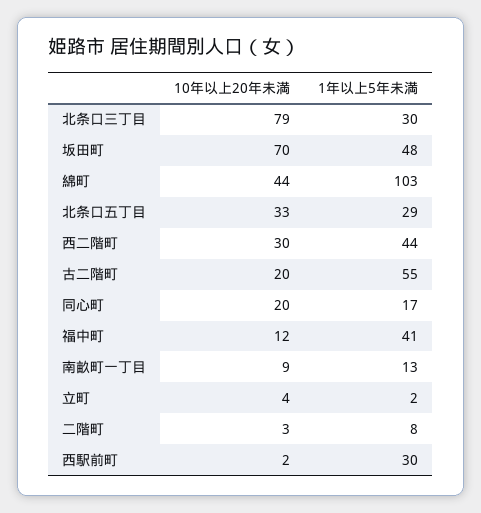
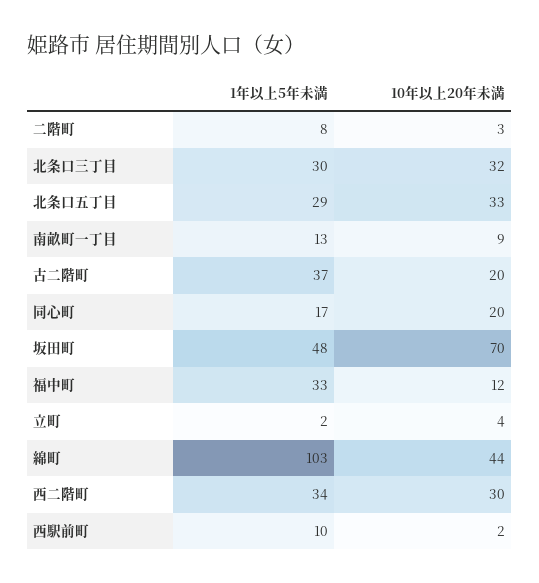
  {
    "10年以上20年未満": {
-     "北条口三丁目": 79,
+     "北条口三丁目": 32,
      "坂田町": 70,
      "綿町": 44,
      "北条口五丁目": 33,
      "西二階町": 30,
      "古二階町": 20,
      "同心町": 20,
      "福中町": 12,
      "南畝町一丁目": 9,
      "立町": 4,
      "二階町": 3,
      "西駅前町": 2
    },
    "1年以上5年未満": {
      "北条口三丁目": 30,
      "坂田町": 48,
      "綿町": 103,
      "北条口五丁目": 29,
-     "西二階町": 44,
+     "西二階町": 34,
-     "古二階町": 55,
+     "古二階町": 37,
      "同心町": 17,
-     "福中町": 41,
+     "福中町": 33,
      "南畝町一丁目": 13,
      "立町": 2,
      "二階町": 8,
-     "西駅前町": 30
+     "西駅前町": 10
    }
  }

